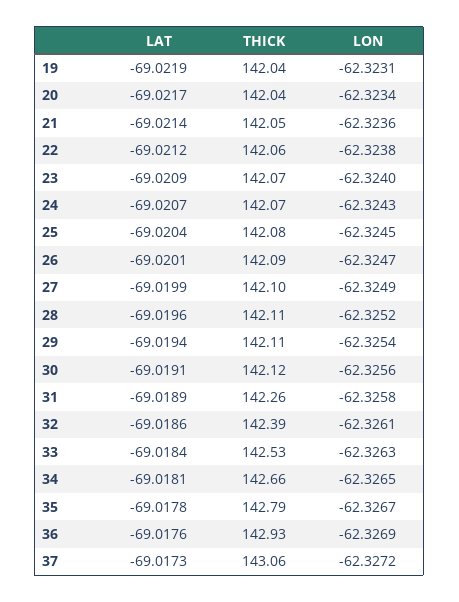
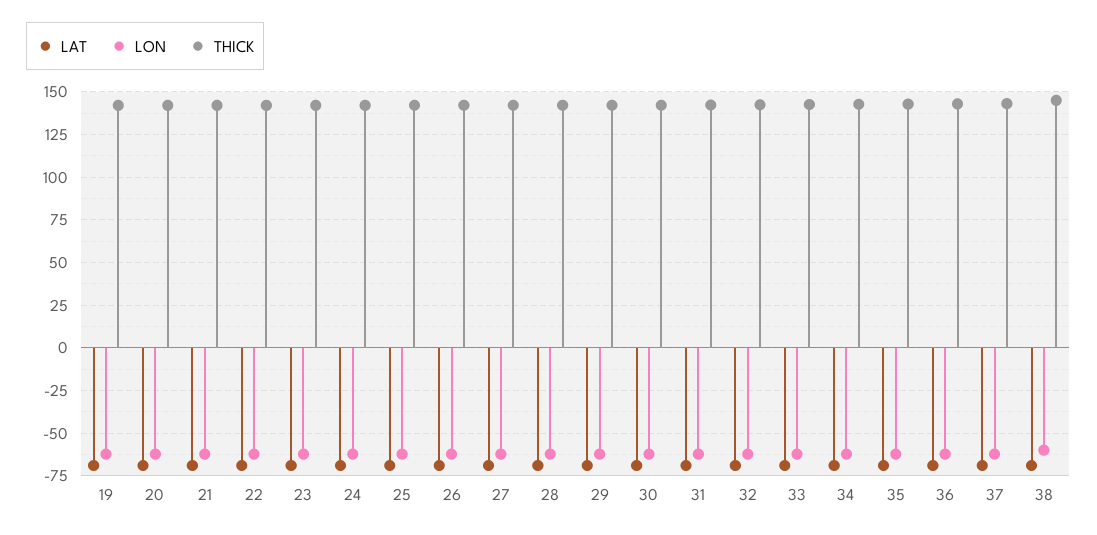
  {
    "LAT": {
      "19": -69.0219,
      "20": -69.0217,
      "21": -69.0214,
      "22": -69.0212,
      "23": -69.0209,
      "24": -69.0207,
      "25": -69.0204,
      "26": -69.0201,
      "27": -69.0199,
      "28": -69.0196,
      "29": -69.0194,
      "30": -69.0191,
      "31": -69.0189,
      "32": -69.0186,
      "33": -69.0184,
      "34": -69.0181,
      "35": -69.0178,
      "36": -69.0176,
-     "37": -69.0173
+     "37": -69.0173,
+     "38": -70
    },
    "THICK": {
      "19": 142.04,
      "20": 142.04,
      "21": 142.05,
      "22": 142.06,
      "23": 142.07,
      "24": 142.07,
      "25": 142.08,
      "26": 142.09,
      "27": 142.1,
      "28": 142.11,
      "29": 142.11,
      "30": 142.12,
      "31": 142.26,
      "32": 142.39,
      "33": 142.53,
      "34": 142.66,
      "35": 142.79,
      "36": 142.93,
-     "37": 143.06
+     "37": 143.06,
+     "38": 145
    },
    "LON": {
      "19": -62.3231,
      "20": -62.3234,
      "21": -62.3236,
      "22": -62.3238,
      "23": -62.324,
      "24": -62.3243,
      "25": -62.3245,
      "26": -62.3247,
      "27": -62.3249,
      "28": -62.3252,
      "29": -62.3254,
      "30": -62.3256,
      "31": -62.3258,
      "32": -62.3261,
      "33": -62.3263,
      "34": -62.3265,
      "35": -62.3267,
      "36": -62.3269,
-     "37": -62.3272
+     "37": -62.3272,
+     "38": -60
    }
  }

